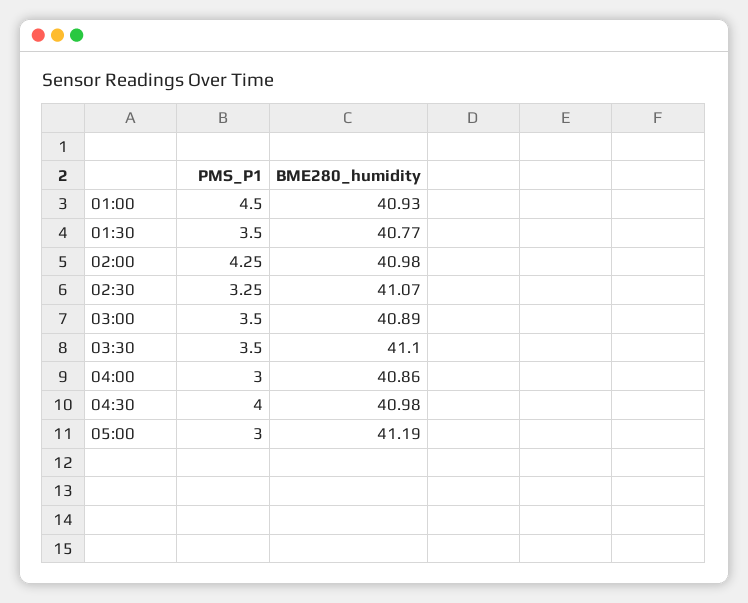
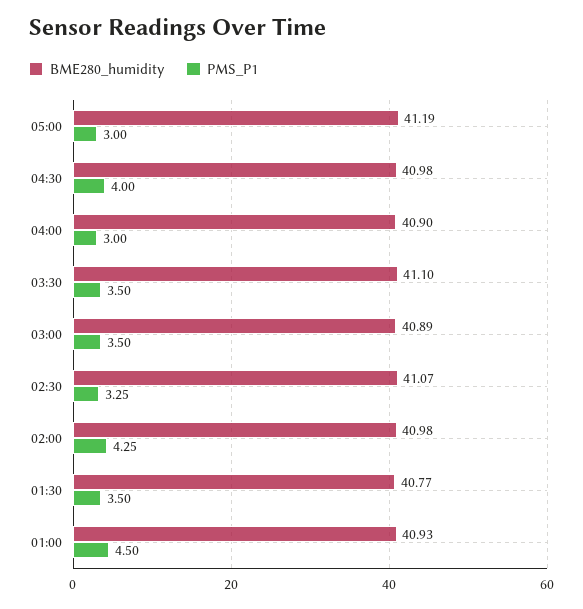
  {
    "PMS_P1": {
      "01:00": 4.5,
      "01:30": 3.5,
      "02:00": 4.25,
      "02:30": 3.25,
      "03:00": 3.5,
      "03:30": 3.5,
      "04:00": 3,
      "04:30": 4,
      "05:00": 3
    },
    "BME280_humidity": {
      "01:00": 40.93,
      "01:30": 40.77,
      "02:00": 40.98,
      "02:30": 41.07,
      "03:00": 40.89,
      "03:30": 41.1,
-     "04:00": 40.86,
+     "04:00": 40.9,
      "04:30": 40.98,
      "05:00": 41.19
    }
  }

